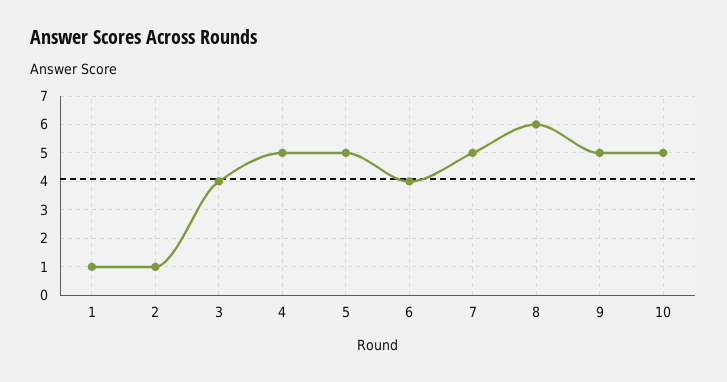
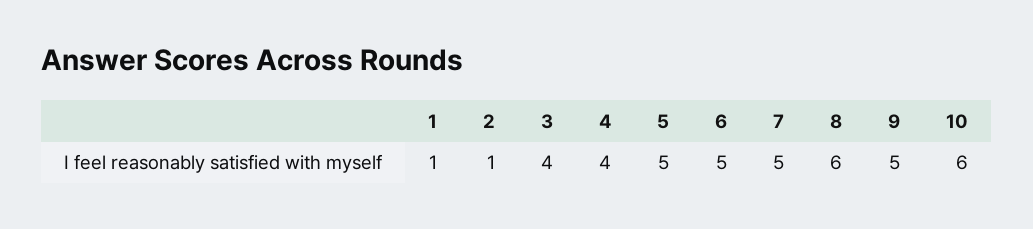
  {
    "1": 1,
    "2": 1,
    "3": 4,
-   "4": 5,
+   "4": 4,
    "5": 5,
-   "6": 4,
+   "6": 5,
    "7": 5,
    "8": 6,
    "9": 5,
-   "10": 5
+   "10": 6
  }

